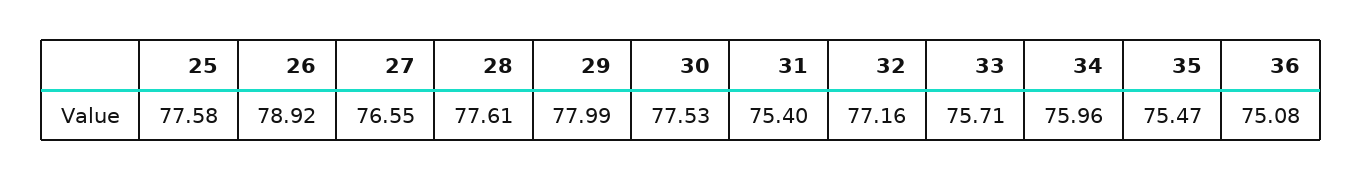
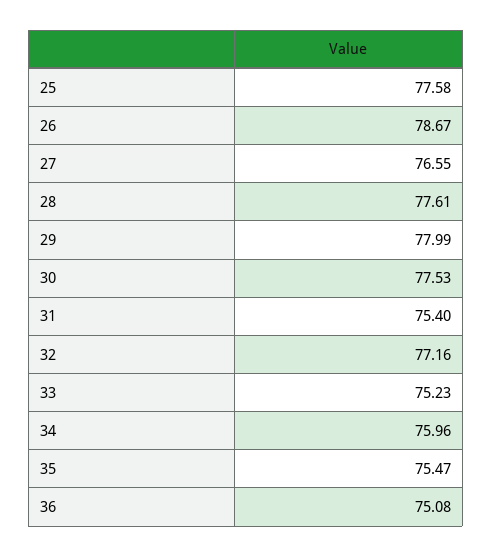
  {
    "25": 77.58,
-   "26": 78.92,
+   "26": 78.67,
    "27": 76.55,
    "28": 77.61,
    "29": 77.99,
    "30": 77.53,
    "31": 75.4,
    "32": 77.16,
-   "33": 75.71,
+   "33": 75.23,
    "34": 75.96,
    "35": 75.47,
    "36": 75.08
  }

